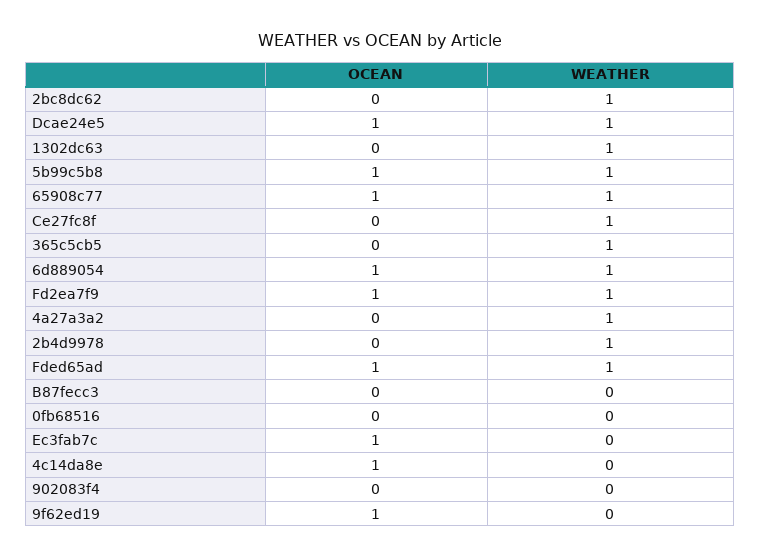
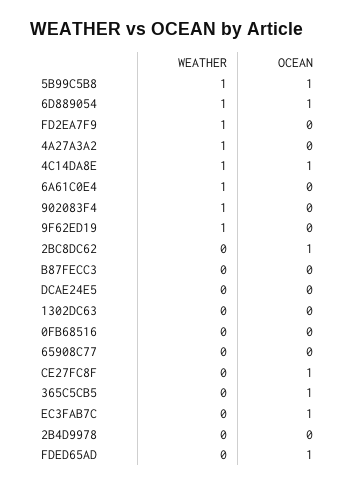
  {
    "OCEAN": {
-     "2bc8dc62": 0,
+     "2bc8dc62": 1,
-     "Dcae24e5": 1,
+     "Dcae24e5": 0,
      "1302dc63": 0,
      "5b99c5b8": 1,
-     "65908c77": 1,
+     "65908c77": 0,
-     "Ce27fc8f": 0,
+     "Ce27fc8f": 1,
-     "365c5cb5": 0,
+     "365c5cb5": 1,
      "6d889054": 1,
-     "Fd2ea7f9": 1,
+     "Fd2ea7f9": 0,
      "4a27a3a2": 0,
      "2b4d9978": 0,
      "Fded65ad": 1,
      "B87fecc3": 0,
      "0fb68516": 0,
      "Ec3fab7c": 1,
      "4c14da8e": 1,
      "902083f4": 0,
-     "9f62ed19": 1
+     "9f62ed19": 0,
+     "6A61C0E4": 0
    },
    "WEATHER": {
-     "2bc8dc62": 1,
+     "2bc8dc62": 0,
-     "Dcae24e5": 1,
+     "Dcae24e5": 0,
-     "1302dc63": 1,
+     "1302dc63": 0,
      "5b99c5b8": 1,
-     "65908c77": 1,
+     "65908c77": 0,
-     "Ce27fc8f": 1,
+     "Ce27fc8f": 0,
-     "365c5cb5": 1,
+     "365c5cb5": 0,
      "6d889054": 1,
      "Fd2ea7f9": 1,
      "4a27a3a2": 1,
-     "2b4d9978": 1,
+     "2b4d9978": 0,
-     "Fded65ad": 1,
+     "Fded65ad": 0,
      "B87fecc3": 0,
      "0fb68516": 0,
      "Ec3fab7c": 0,
-     "4c14da8e": 0,
+     "4c14da8e": 1,
-     "902083f4": 0,
+     "902083f4": 1,
-     "9f62ed19": 0
+     "9f62ed19": 1,
+     "6A61C0E4": 1
    }
  }

